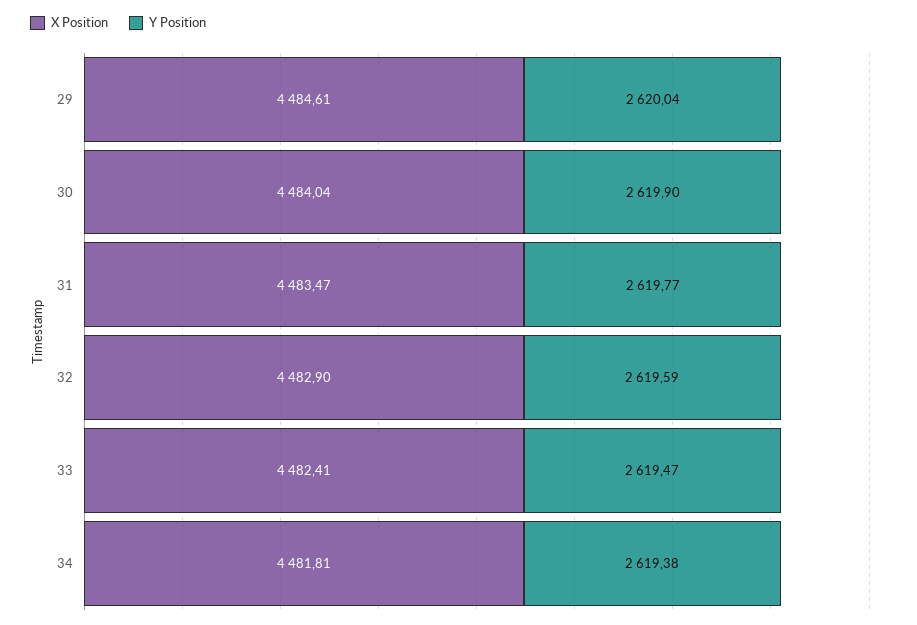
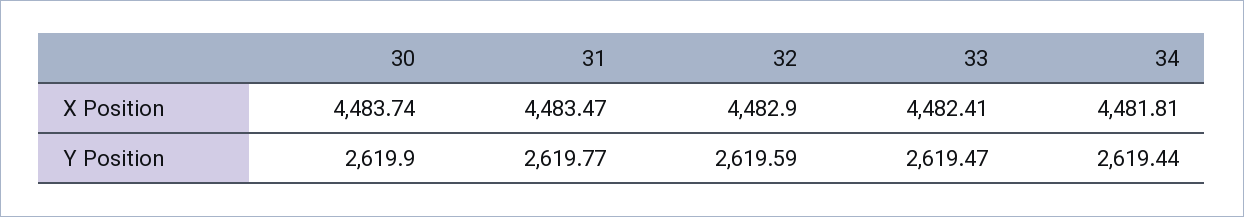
  {
    "X Position": {
-     "29": 4484.61,
-     "30": 4484.04,
+     "30": 4483.74,
      "31": 4483.47,
      "32": 4482.9,
      "33": 4482.41,
      "34": 4481.81
    },
    "Y Position": {
-     "29": 2620.04,
      "30": 2619.9,
      "31": 2619.77,
      "32": 2619.59,
      "33": 2619.47,
-     "34": 2619.38
+     "34": 2619.44
    }
  }

